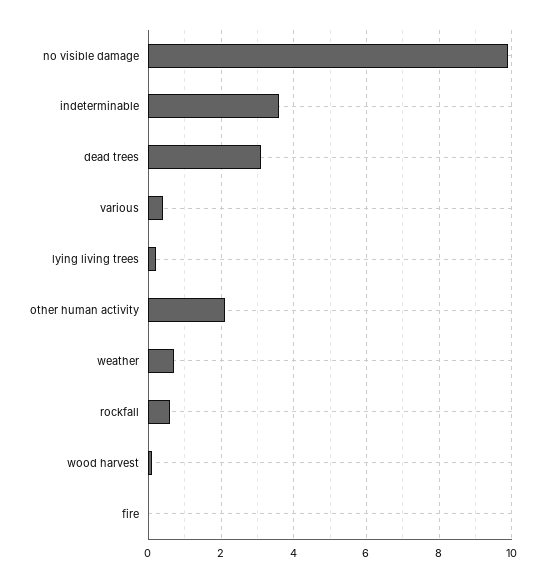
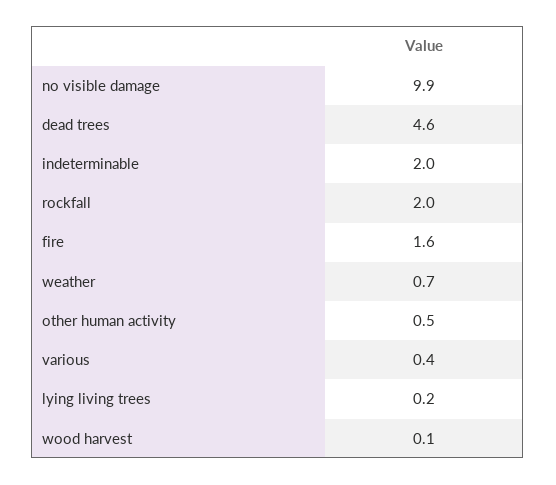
  {
    "no visible damage": 9.9,
-   "indeterminable": 3.5,
+   "indeterminable": 2,
-   "dead trees": 3,
+   "dead trees": 4.6,
    "various": 0.4,
    "lying living trees": 0.2,
-   "other human activity": 2,
+   "other human activity": 0.5,
    "weather": 0.7,
-   "rockfall": 0.5,
+   "rockfall": 2,
    "wood harvest": 0.1,
-   "fire": 0
+   "fire": 1.6
  }

